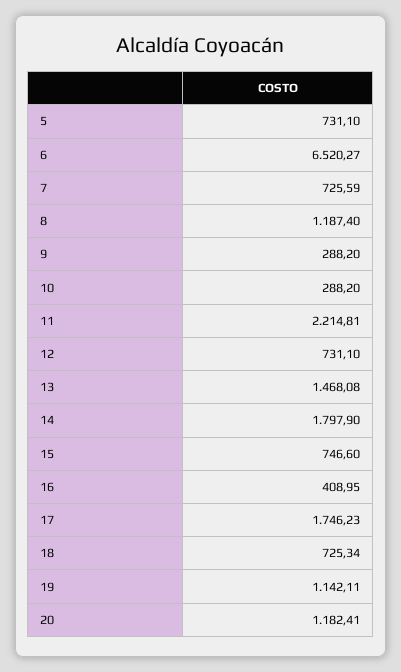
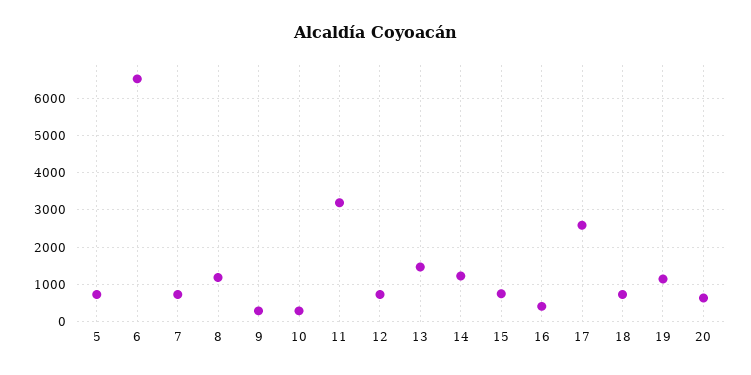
  {
    "5": 731.1,
    "6": 6520.27,
    "7": 725.59,
    "8": 1187.4,
    "9": 288.2,
    "10": 288.2,
-   "11": 2214.81,
+   "11": 3200,
    "12": 731.1,
    "13": 1468.08,
-   "14": 1797.9,
+   "14": 1200,
    "15": 746.6,
    "16": 408.95,
-   "17": 1746.23,
+   "17": 2600,
    "18": 725.34,
    "19": 1142.11,
-   "20": 1182.41
+   "20": 600
  }

